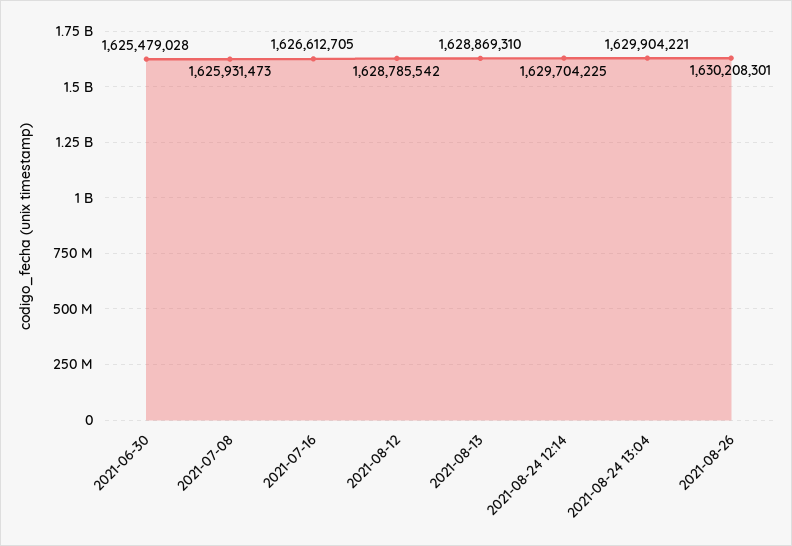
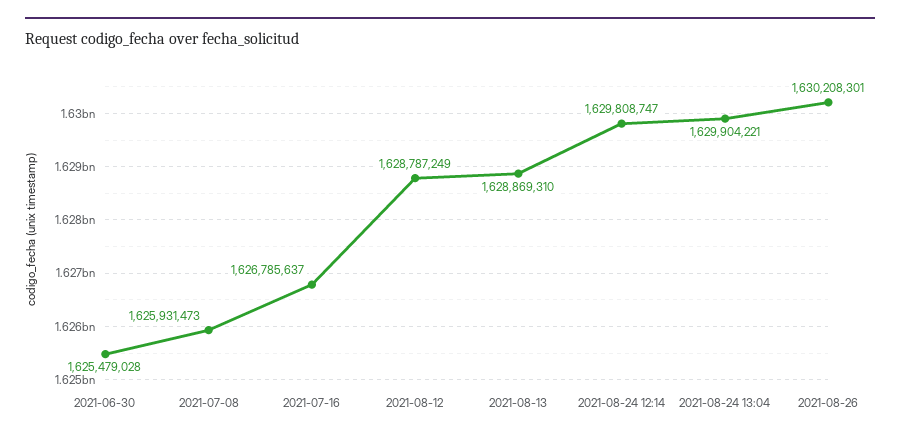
  {
    "2021-06-30": 1625479028,
    "2021-07-08": 1625931473,
-   "2021-07-16": 1626612705,
+   "2021-07-16": 1626785637,
-   "2021-08-12": 1628785542,
+   "2021-08-12": 1628787249,
    "2021-08-13": 1628869310,
-   "2021-08-24 12:14": 1629704225,
+   "2021-08-24 12:14": 1629808747,
    "2021-08-24 13:04": 1629904221,
    "2021-08-26": 1630208301
  }

